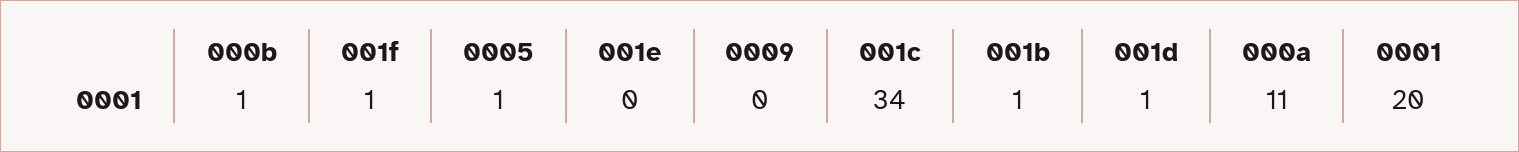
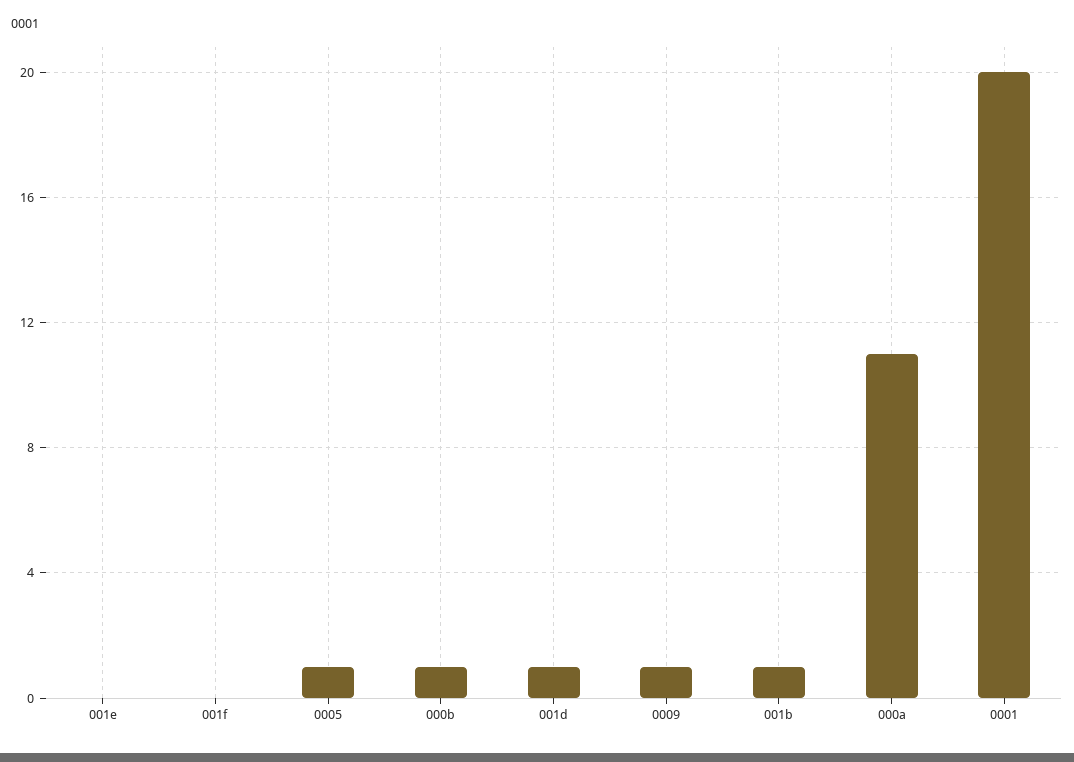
  {
    "000b": 1,
-   "001f": 1,
+   "001f": 0,
    "0005": 1,
    "001e": 0,
-   "0009": 0,
+   "0009": 1,
-   "001c": 34,
    "001b": 1,
    "001d": 1,
    "000a": 11,
    "0001": 20
  }

